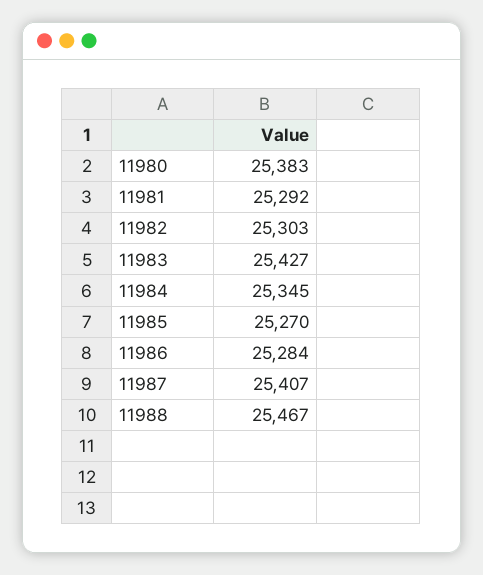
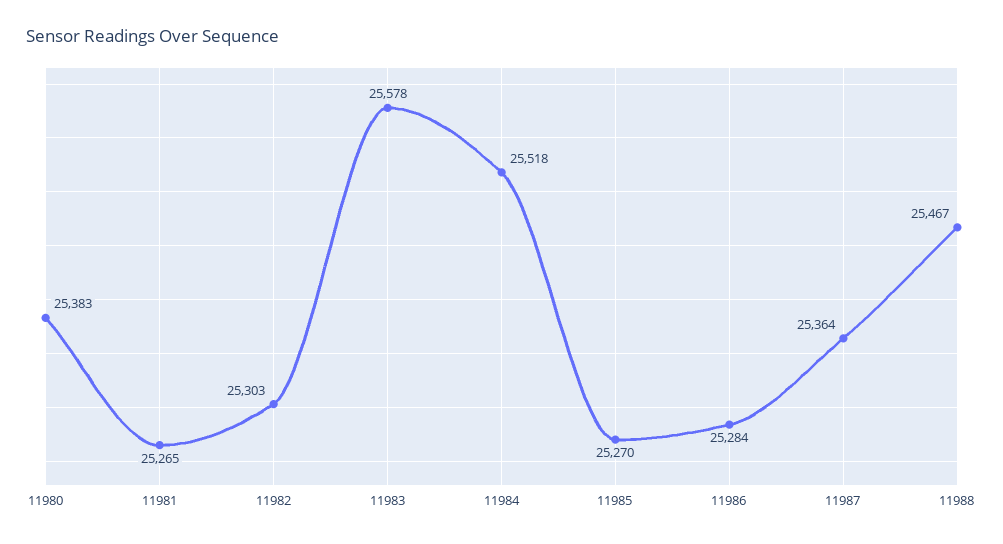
  {
    "11980": 25383,
-   "11981": 25292,
+   "11981": 25265,
    "11982": 25303,
-   "11983": 25427,
+   "11983": 25578,
-   "11984": 25345,
+   "11984": 25518,
    "11985": 25270,
    "11986": 25284,
-   "11987": 25407,
+   "11987": 25364,
    "11988": 25467
  }

